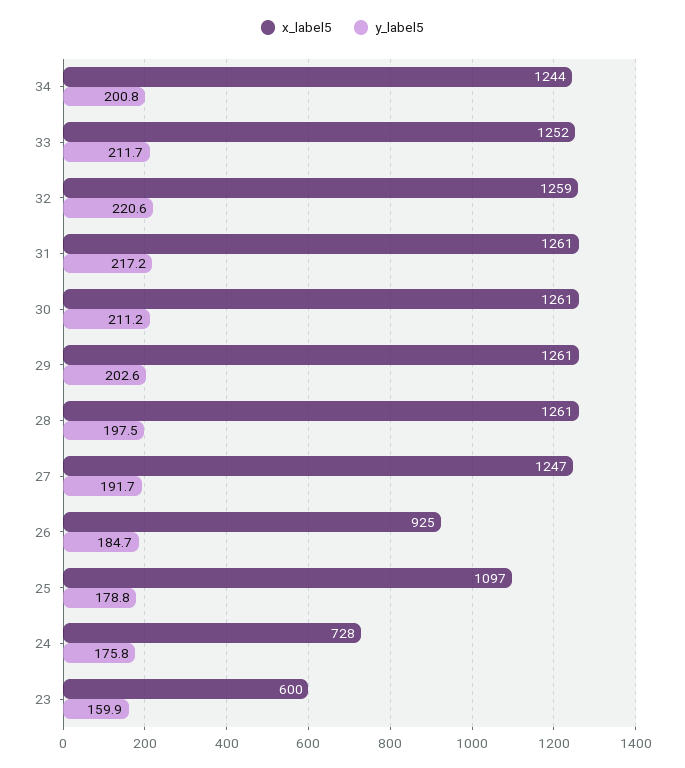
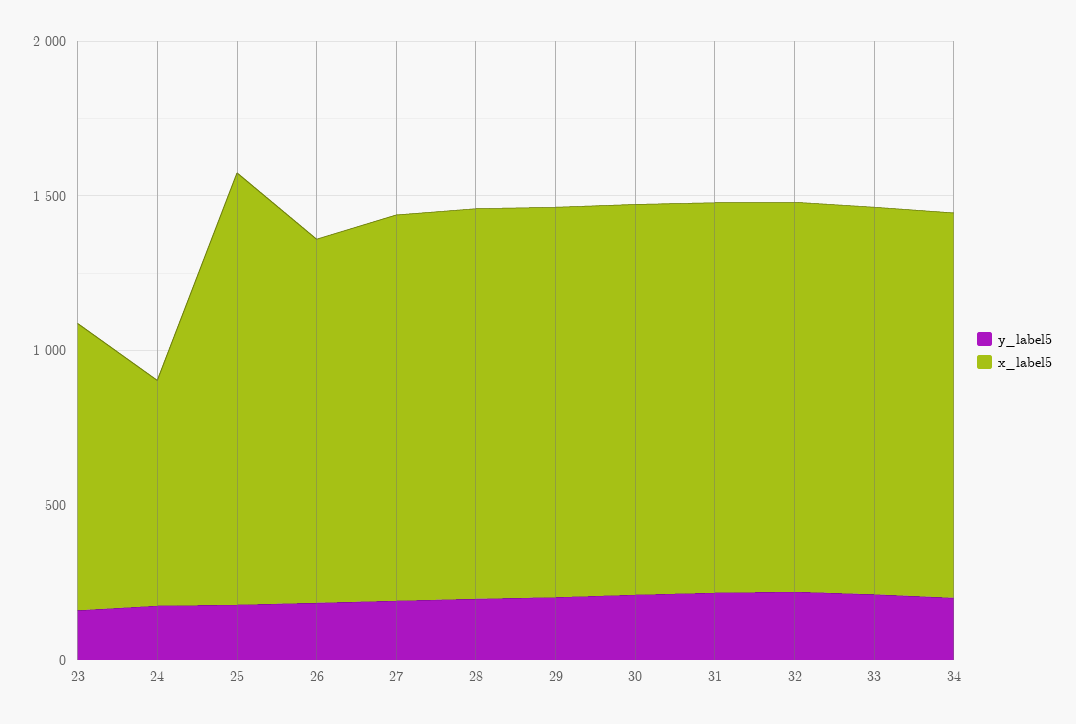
  {
    "x_label5": {
      "34": 1244,
      "33": 1252,
      "32": 1259,
      "31": 1261,
      "30": 1261,
      "29": 1261,
      "28": 1261,
      "27": 1247,
-     "26": 925,
+     "26": 1200,
-     "25": 1097,
+     "25": 1400,
      "24": 728,
-     "23": 600
+     "23": 900
    },
    "y_label5": {
      "34": 200.8,
      "33": 211.7,
      "32": 220.6,
      "31": 217.2,
      "30": 211.2,
      "29": 202.6,
      "28": 197.5,
      "27": 191.7,
      "26": 184.7,
      "25": 178.8,
      "24": 175.8,
      "23": 159.9
    }
  }

